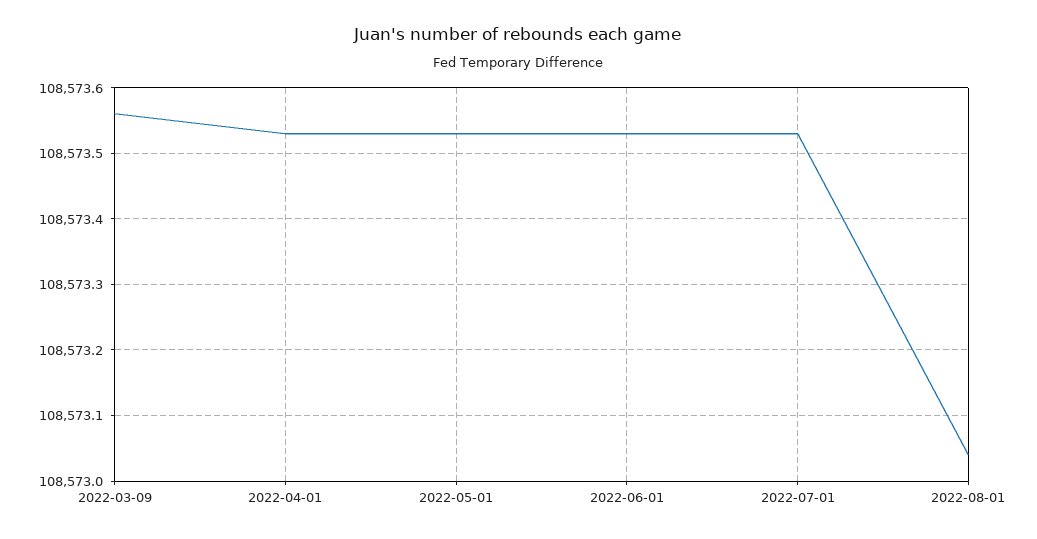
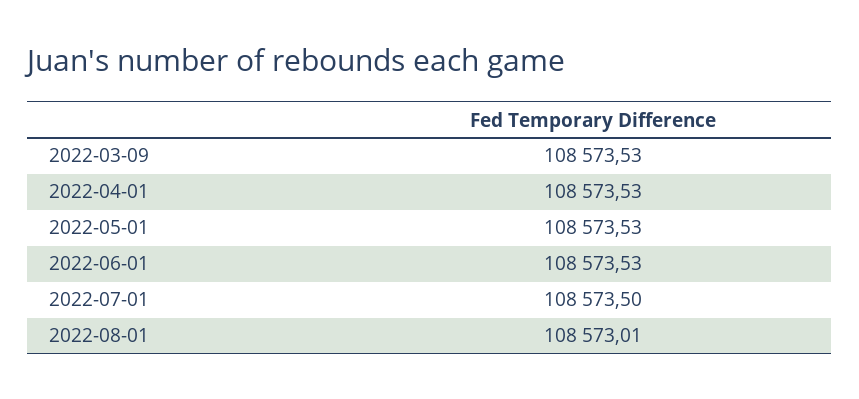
  {
-   "2022-03-09": 108573.56,
+   "2022-03-09": 108573.53,
    "2022-04-01": 108573.53,
    "2022-05-01": 108573.53,
    "2022-06-01": 108573.53,
-   "2022-07-01": 108573.53,
+   "2022-07-01": 108573.5,
-   "2022-08-01": 108573.04
+   "2022-08-01": 108573.01
  }

